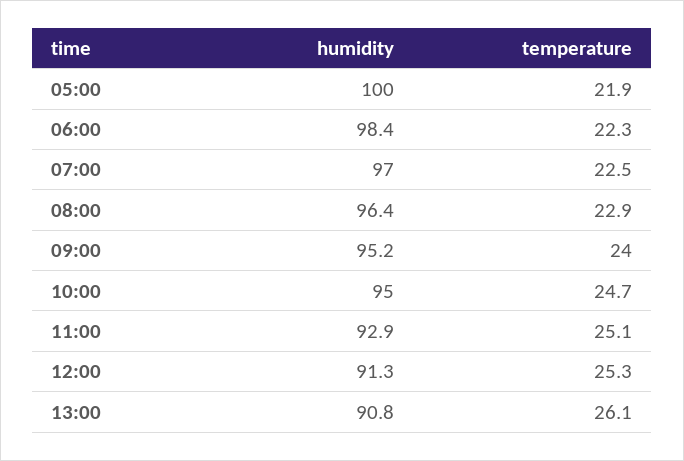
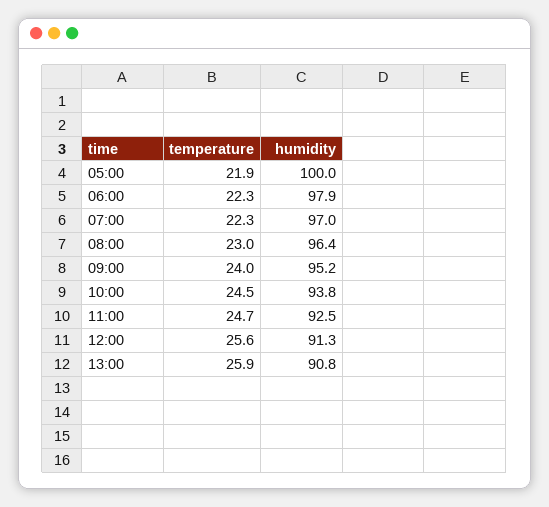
  {
    "humidity": {
      "05:00": 100,
-     "06:00": 98.4,
+     "06:00": 97.9,
      "07:00": 97,
      "08:00": 96.4,
      "09:00": 95.2,
-     "10:00": 95,
+     "10:00": 93.8,
-     "11:00": 92.9,
+     "11:00": 92.5,
      "12:00": 91.3,
      "13:00": 90.8
    },
    "temperature": {
      "05:00": 21.9,
      "06:00": 22.3,
-     "07:00": 22.5,
+     "07:00": 22.3,
-     "08:00": 22.9,
+     "08:00": 23,
      "09:00": 24,
-     "10:00": 24.7,
+     "10:00": 24.5,
-     "11:00": 25.1,
+     "11:00": 24.7,
-     "12:00": 25.3,
+     "12:00": 25.6,
-     "13:00": 26.1
+     "13:00": 25.9
    }
  }

